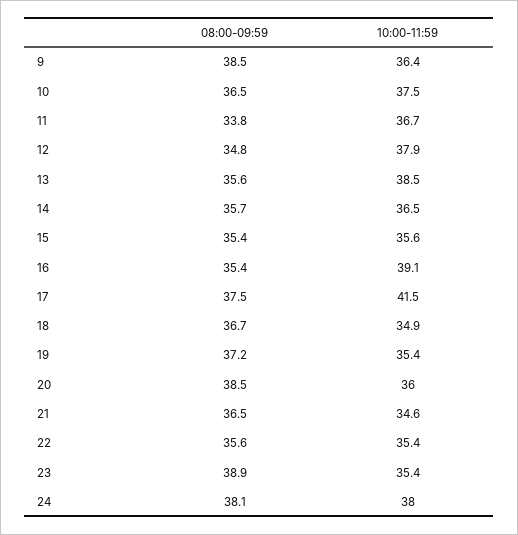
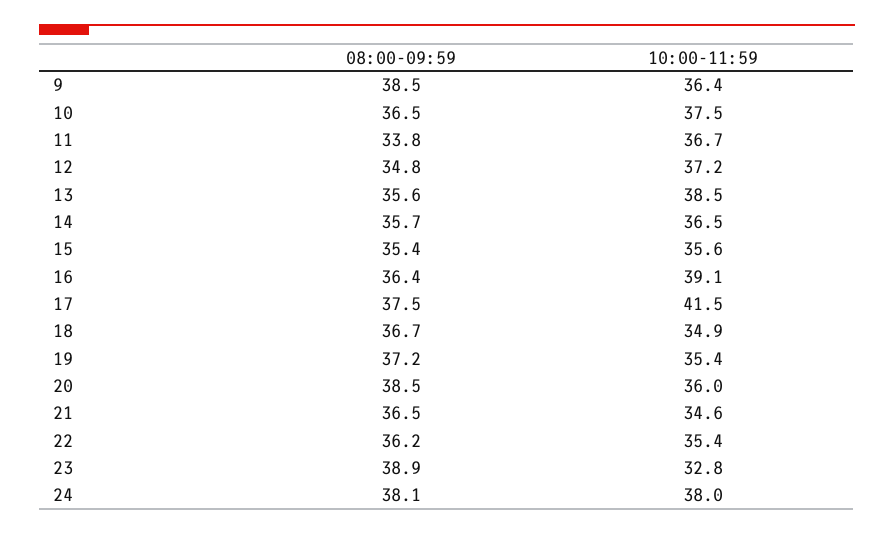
  {
    "08:00-09:59": {
      "9": 38.5,
      "10": 36.5,
      "11": 33.8,
      "12": 34.8,
      "13": 35.6,
      "14": 35.7,
      "15": 35.4,
-     "16": 35.4,
+     "16": 36.4,
      "17": 37.5,
      "18": 36.7,
      "19": 37.2,
      "20": 38.5,
      "21": 36.5,
-     "22": 35.6,
+     "22": 36.2,
      "23": 38.9,
      "24": 38.1
    },
    "10:00-11:59": {
      "9": 36.4,
      "10": 37.5,
      "11": 36.7,
-     "12": 37.9,
+     "12": 37.2,
      "13": 38.5,
      "14": 36.5,
      "15": 35.6,
      "16": 39.1,
      "17": 41.5,
      "18": 34.9,
      "19": 35.4,
      "20": 36,
      "21": 34.6,
      "22": 35.4,
-     "23": 35.4,
+     "23": 32.8,
      "24": 38
    }
  }

